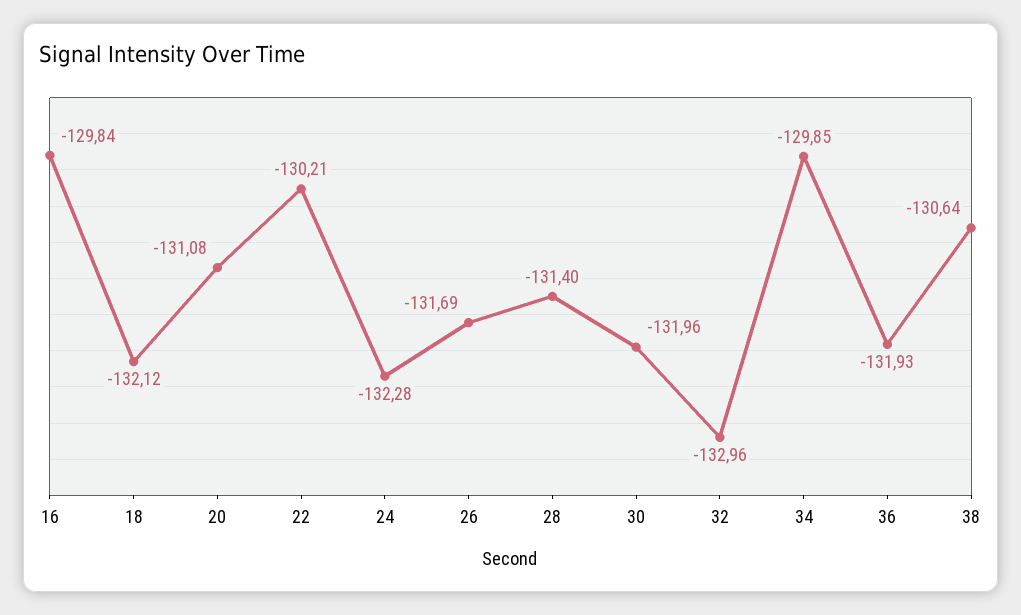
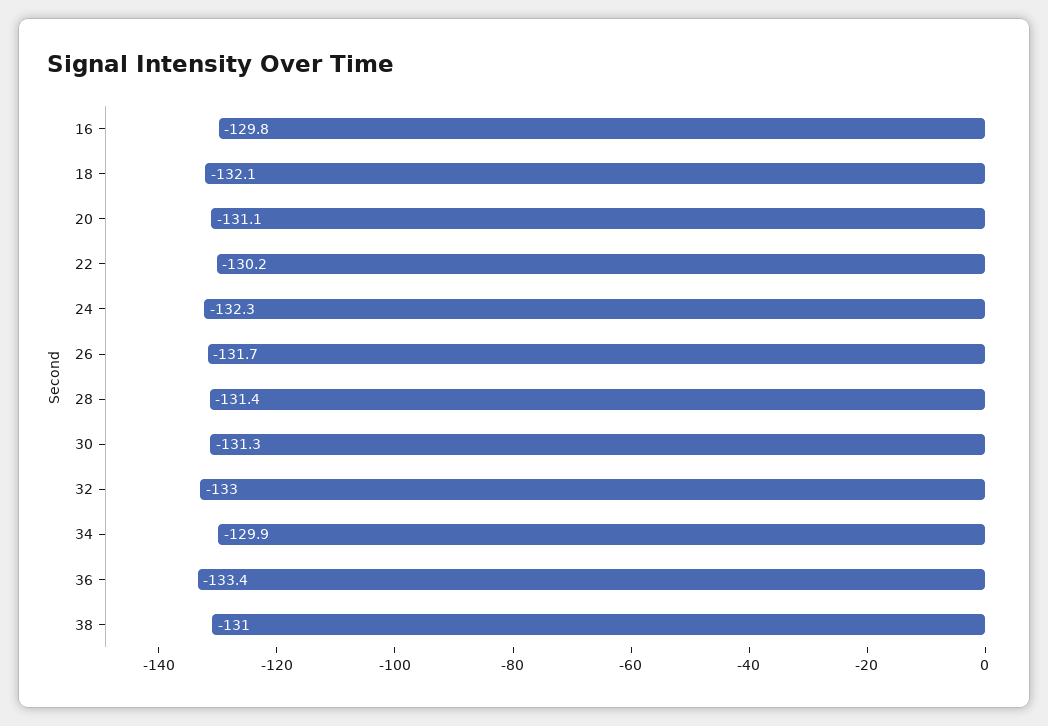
  {
    "16": -129.84,
    "18": -132.12,
    "20": -131.08,
    "22": -130.21,
    "24": -132.28,
    "26": -131.69,
    "28": -131.4,
-   "30": -131.96,
+   "30": -131.3,
    "32": -132.96,
    "34": -129.85,
-   "36": -131.93,
+   "36": -133.4,
-   "38": -130.64
+   "38": -131
  }

